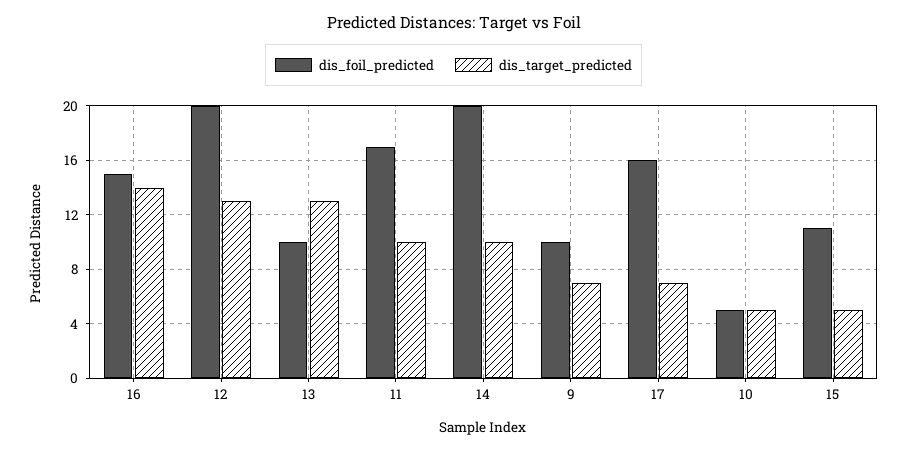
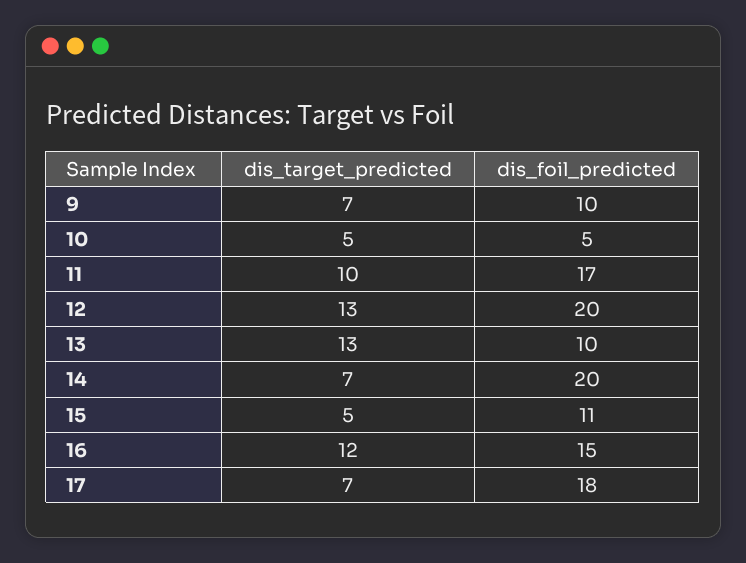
  {
    "dis_foil_predicted": {
      "16": 15,
      "12": 20,
      "13": 10,
      "11": 17,
      "14": 20,
      "9": 10,
-     "17": 16,
+     "17": 18,
      "10": 5,
      "15": 11
    },
    "dis_target_predicted": {
-     "16": 14,
+     "16": 12,
      "12": 13,
      "13": 13,
      "11": 10,
-     "14": 10,
+     "14": 7,
      "9": 7,
      "17": 7,
      "10": 5,
      "15": 5
    }
  }

